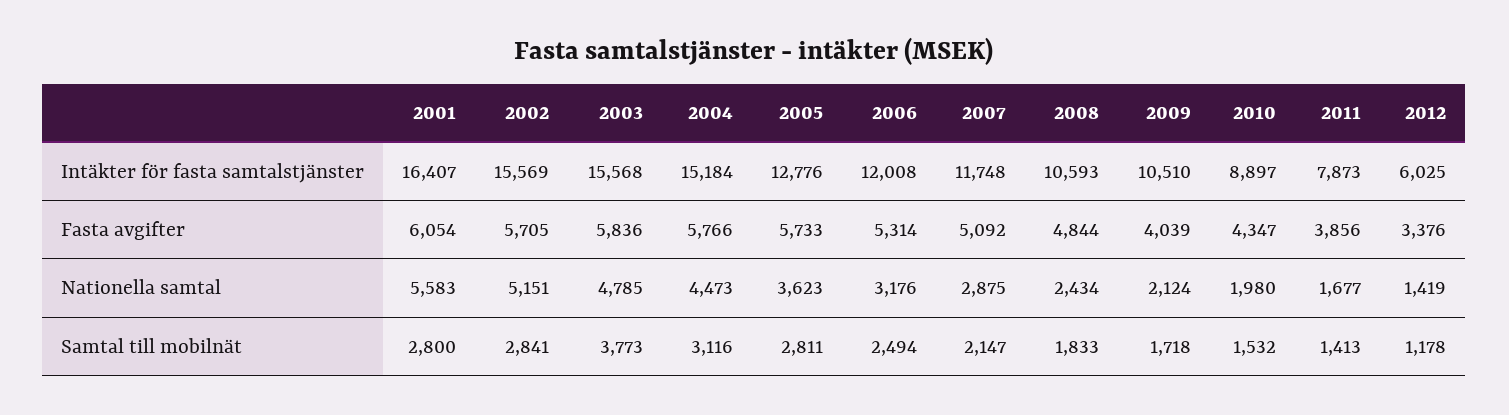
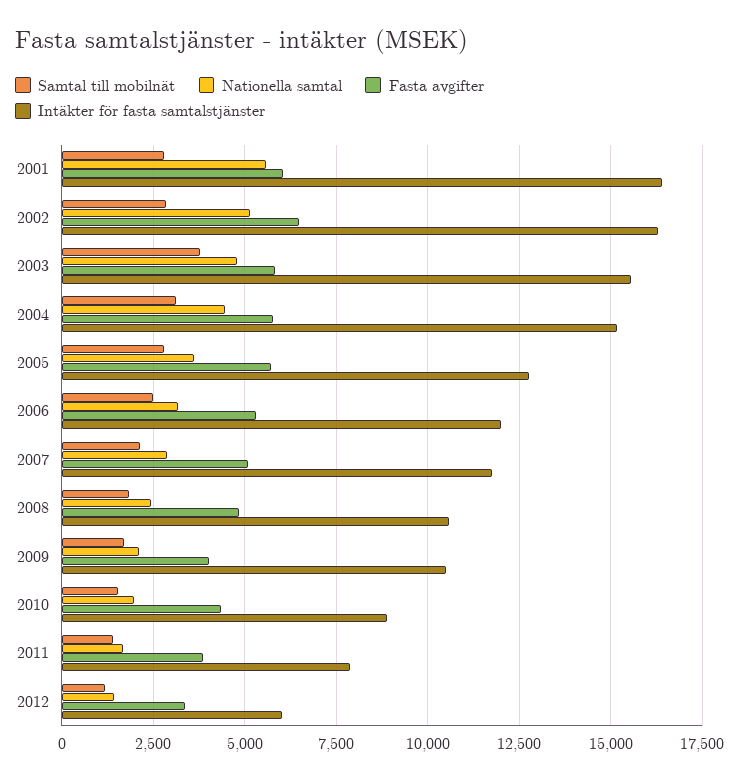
  {
    "Intäkter för fasta samtalstjänster": {
      "2001": 16407,
-     "2002": 15569,
+     "2002": 16250,
      "2003": 15568,
      "2004": 15184,
      "2005": 12776,
      "2006": 12008,
      "2007": 11748,
      "2008": 10593,
      "2009": 10510,
      "2010": 8897,
      "2011": 7873,
      "2012": 6025
    },
    "Fasta avgifter": {
      "2001": 6054,
-     "2002": 5705,
+     "2002": 6500,
      "2003": 5836,
      "2004": 5766,
      "2005": 5733,
      "2006": 5314,
      "2007": 5092,
      "2008": 4844,
      "2009": 4039,
      "2010": 4347,
      "2011": 3856,
      "2012": 3376
    },
    "Nationella samtal": {
      "2001": 5583,
      "2002": 5151,
      "2003": 4785,
      "2004": 4473,
      "2005": 3623,
      "2006": 3176,
      "2007": 2875,
      "2008": 2434,
      "2009": 2124,
      "2010": 1980,
      "2011": 1677,
      "2012": 1419
    },
    "Samtal till mobilnät": {
      "2001": 2800,
      "2002": 2841,
      "2003": 3773,
      "2004": 3116,
      "2005": 2811,
      "2006": 2494,
      "2007": 2147,
      "2008": 1833,
      "2009": 1718,
      "2010": 1532,
      "2011": 1413,
      "2012": 1178
    }
  }

